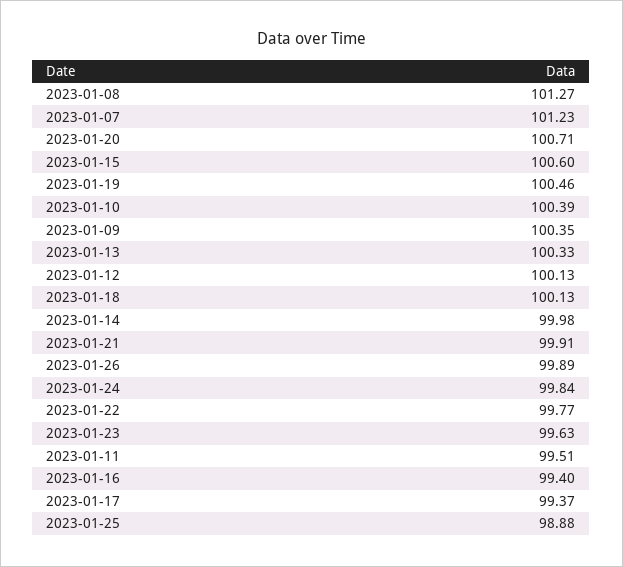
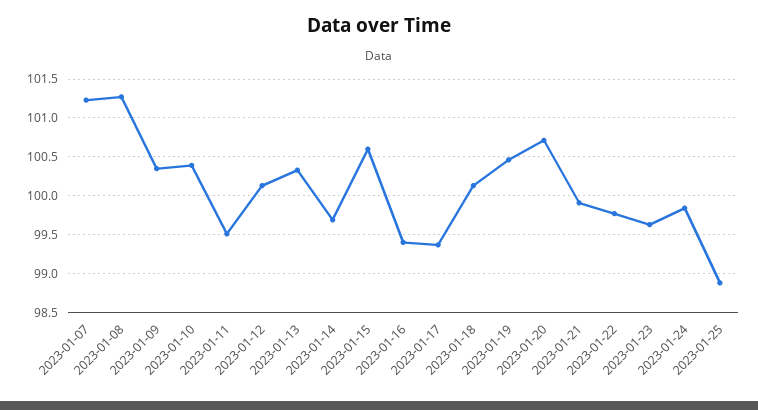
  {
    "2023-01-08": 101.27,
    "2023-01-07": 101.23,
    "2023-01-20": 100.71,
    "2023-01-15": 100.6,
    "2023-01-19": 100.46,
    "2023-01-10": 100.39,
    "2023-01-09": 100.35,
    "2023-01-13": 100.33,
    "2023-01-12": 100.13,
    "2023-01-18": 100.13,
-   "2023-01-14": 99.98,
+   "2023-01-14": 99.7,
    "2023-01-21": 99.91,
-   "2023-01-26": 99.89,
    "2023-01-24": 99.84,
    "2023-01-22": 99.77,
    "2023-01-23": 99.63,
    "2023-01-11": 99.51,
    "2023-01-16": 99.4,
    "2023-01-17": 99.37,
    "2023-01-25": 98.88
  }

